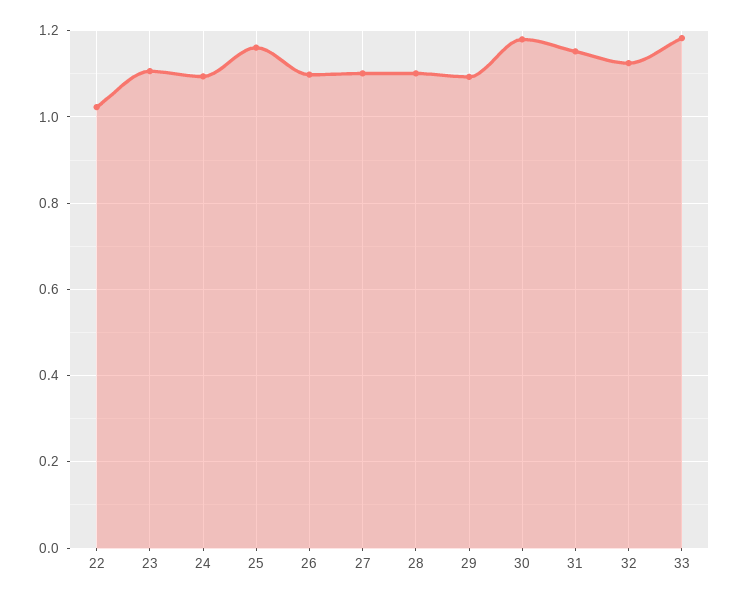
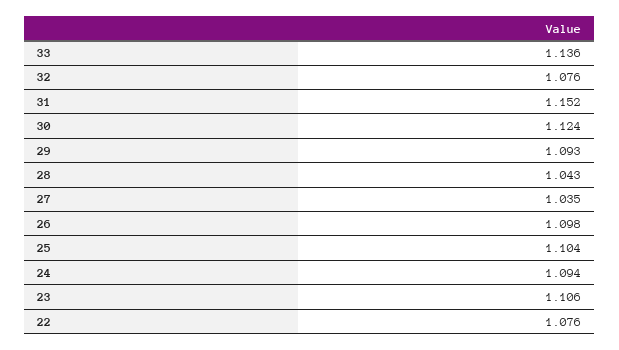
  {
-   "22": 1.02,
+   "22": 1.076,
    "23": 1.106,
    "24": 1.094,
-   "25": 1.16,
+   "25": 1.104,
    "26": 1.098,
-   "27": 1.1,
+   "27": 1.035,
-   "28": 1.1,
+   "28": 1.043,
    "29": 1.093,
-   "30": 1.18,
+   "30": 1.124,
    "31": 1.152,
-   "32": 1.12,
+   "32": 1.076,
-   "33": 1.18
+   "33": 1.136
  }

